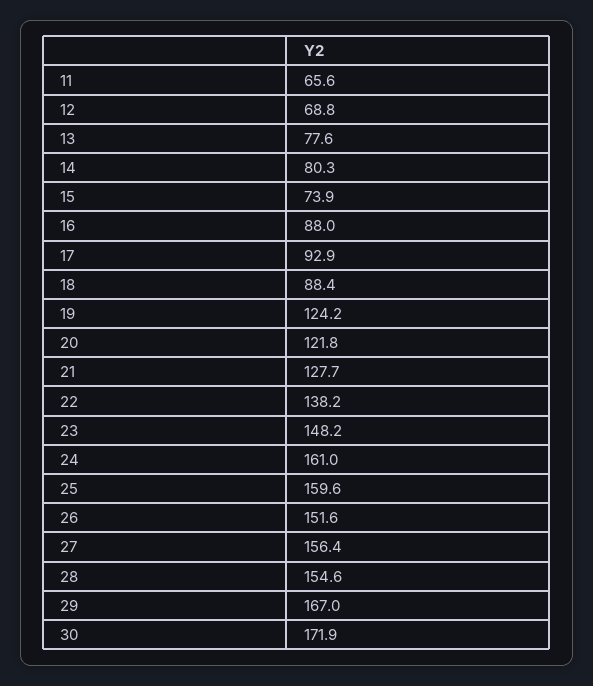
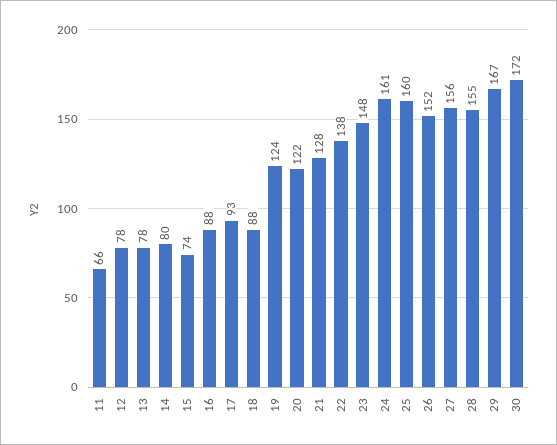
  {
    "11": 65.6,
-   "12": 68.8,
+   "12": 78,
    "13": 77.6,
    "14": 80.3,
    "15": 73.9,
    "16": 88,
    "17": 92.9,
    "18": 88.4,
    "19": 124.2,
    "20": 121.8,
    "21": 127.7,
    "22": 138.2,
    "23": 148.2,
    "24": 161,
    "25": 159.6,
    "26": 151.6,
    "27": 156.4,
    "28": 154.6,
    "29": 167,
    "30": 171.9
  }

